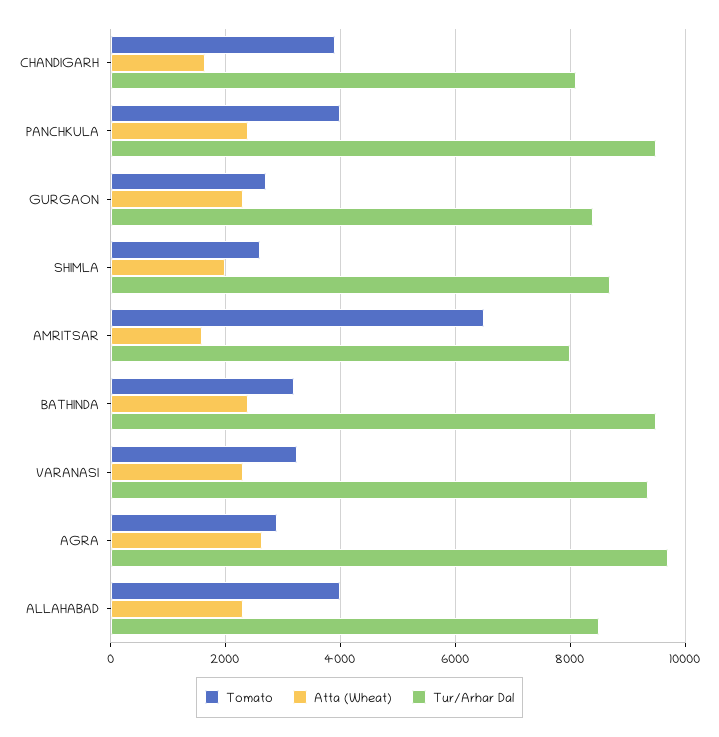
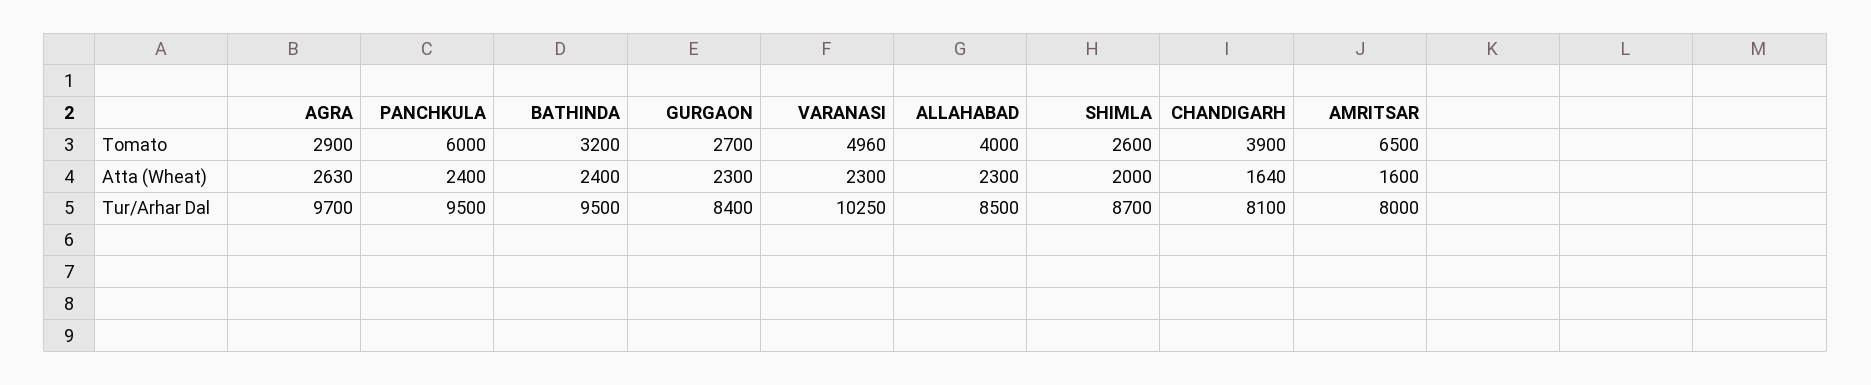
  {
    "Tomato": {
      "CHANDIGARH": 3900,
-     "PANCHKULA": 4000,
+     "PANCHKULA": 6000,
      "GURGAON": 2700,
      "SHIMLA": 2600,
      "AMRITSAR": 6500,
      "BATHINDA": 3200,
-     "VARANASI": 3200,
+     "VARANASI": 4960,
      "AGRA": 2900,
      "ALLAHABAD": 4000
    },
    "Atta (Wheat)": {
      "CHANDIGARH": 1640,
      "PANCHKULA": 2400,
      "GURGAON": 2300,
      "SHIMLA": 2000,
      "AMRITSAR": 1600,
      "BATHINDA": 2400,
      "VARANASI": 2300,
      "AGRA": 2630,
      "ALLAHABAD": 2300
    },
    "Tur/Arhar Dal": {
      "CHANDIGARH": 8100,
      "PANCHKULA": 9500,
      "GURGAON": 8400,
      "SHIMLA": 8700,
      "AMRITSAR": 8000,
      "BATHINDA": 9500,
-     "VARANASI": 9400,
+     "VARANASI": 10250,
      "AGRA": 9700,
      "ALLAHABAD": 8500
    }
  }

